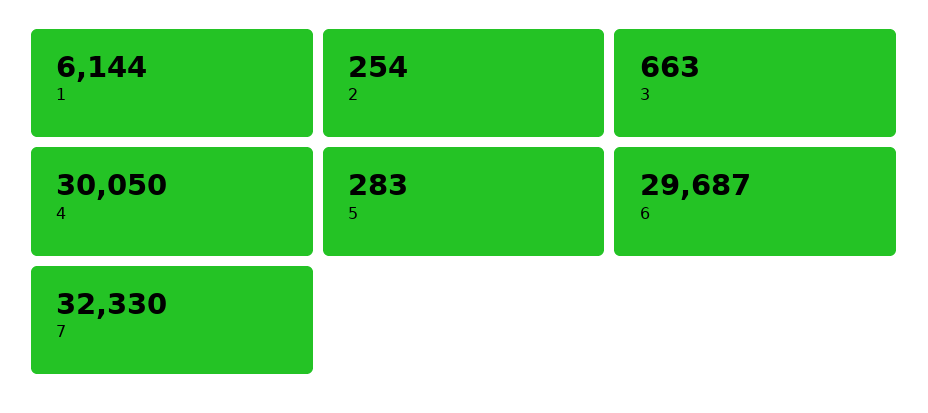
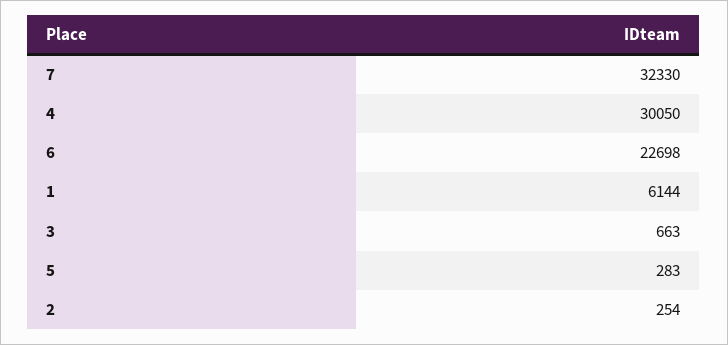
  {
    "1": 6144,
    "2": 254,
    "3": 663,
    "4": 30050,
    "5": 283,
-   "6": 29687,
+   "6": 22698,
    "7": 32330
  }

